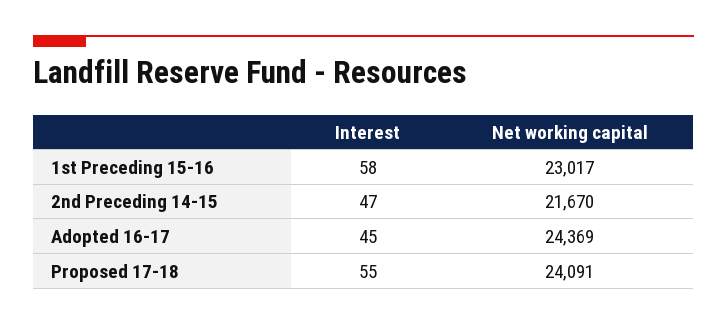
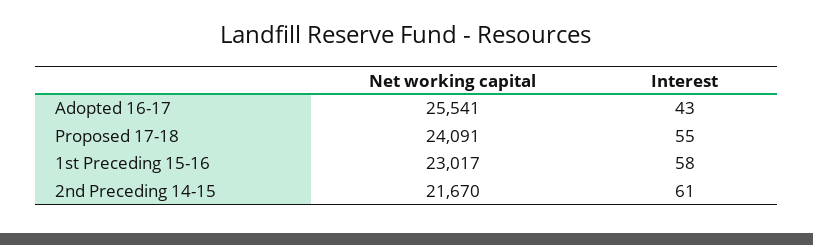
  {
    "Interest": {
      "1st Preceding 15-16": 58,
-     "2nd Preceding 14-15": 47,
+     "2nd Preceding 14-15": 61,
-     "Adopted 16-17": 45,
+     "Adopted 16-17": 43,
      "Proposed 17-18": 55
    },
    "Net working capital": {
      "1st Preceding 15-16": 23017,
      "2nd Preceding 14-15": 21670,
-     "Adopted 16-17": 24369,
+     "Adopted 16-17": 25541,
      "Proposed 17-18": 24091
    }
  }

